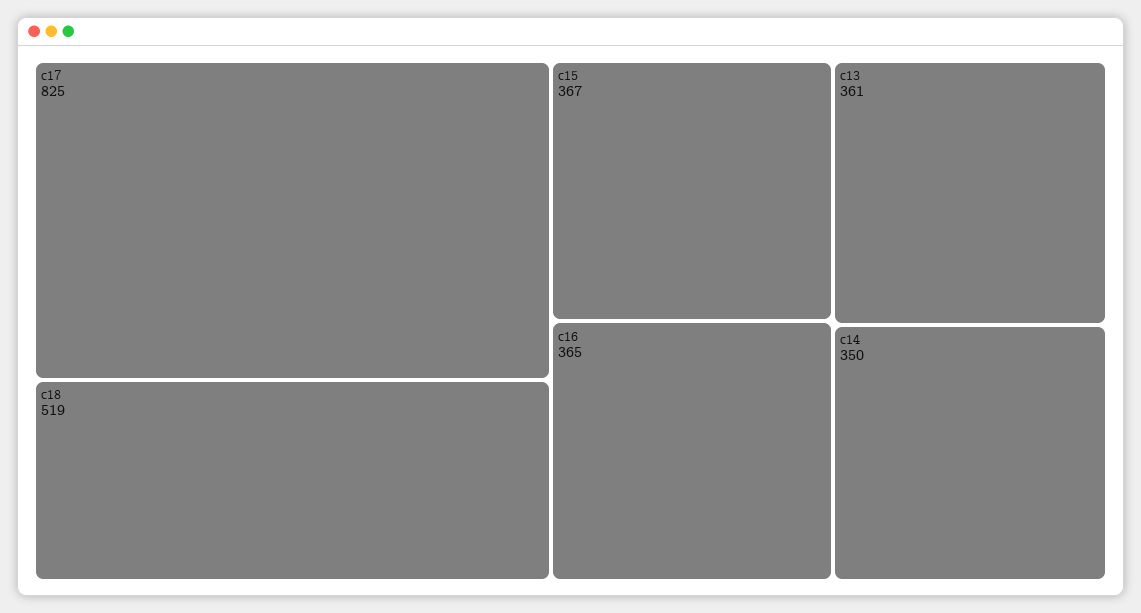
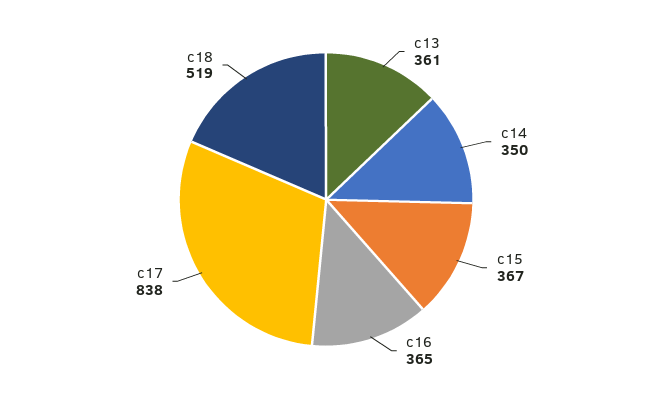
  {
-   "c17": 825,
+   "c17": 838,
    "c18": 519,
    "c15": 367,
    "c16": 365,
    "c13": 361,
    "c14": 350
  }

